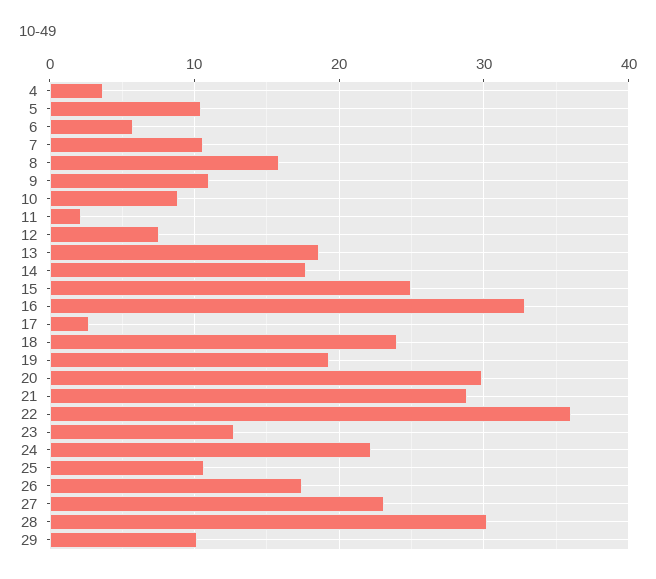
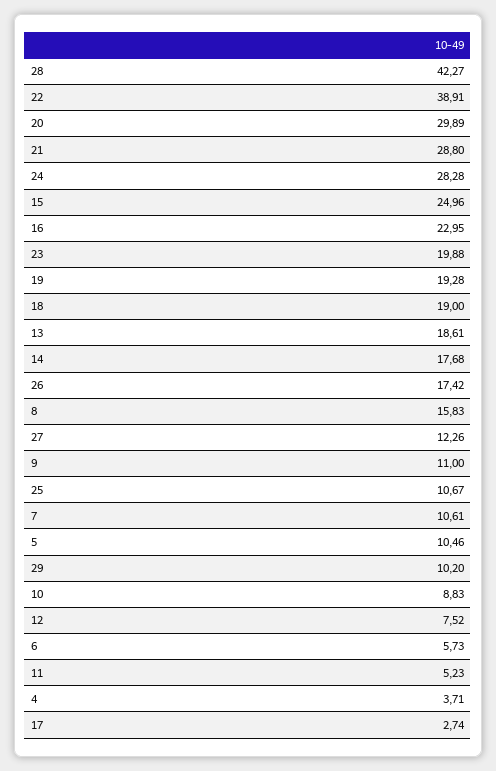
  {
    "4": 3.71,
    "5": 10.46,
    "6": 5.73,
    "7": 10.61,
    "8": 15.83,
    "9": 11,
    "10": 8.83,
-   "11": 2,
+   "11": 5.23,
    "12": 7.52,
    "13": 18.61,
    "14": 17.68,
    "15": 24.96,
-   "16": 33,
+   "16": 22.95,
    "17": 2.74,
-   "18": 24,
+   "18": 19,
    "19": 19.28,
    "20": 29.89,
    "21": 28.8,
-   "22": 36,
+   "22": 38.91,
-   "23": 13,
+   "23": 19.88,
-   "24": 22,
+   "24": 28.28,
    "25": 10.67,
    "26": 17.42,
-   "27": 23,
+   "27": 12.26,
-   "28": 30,
+   "28": 42.27,
    "29": 10.2
  }

